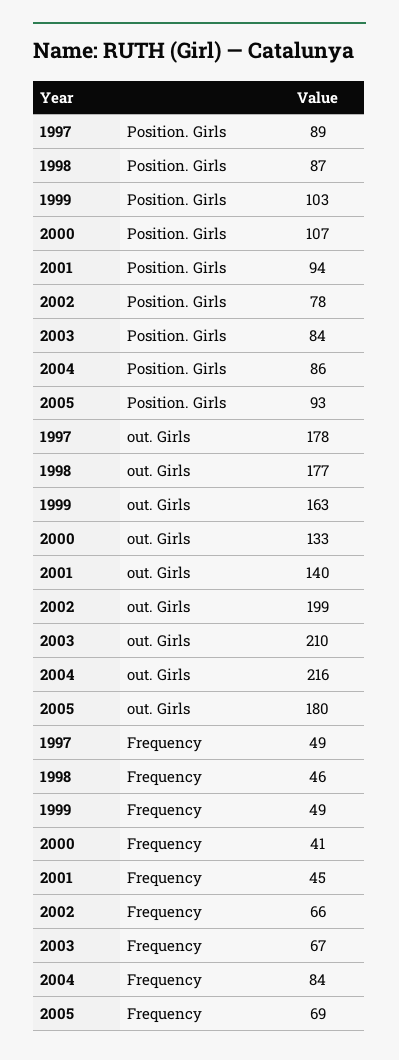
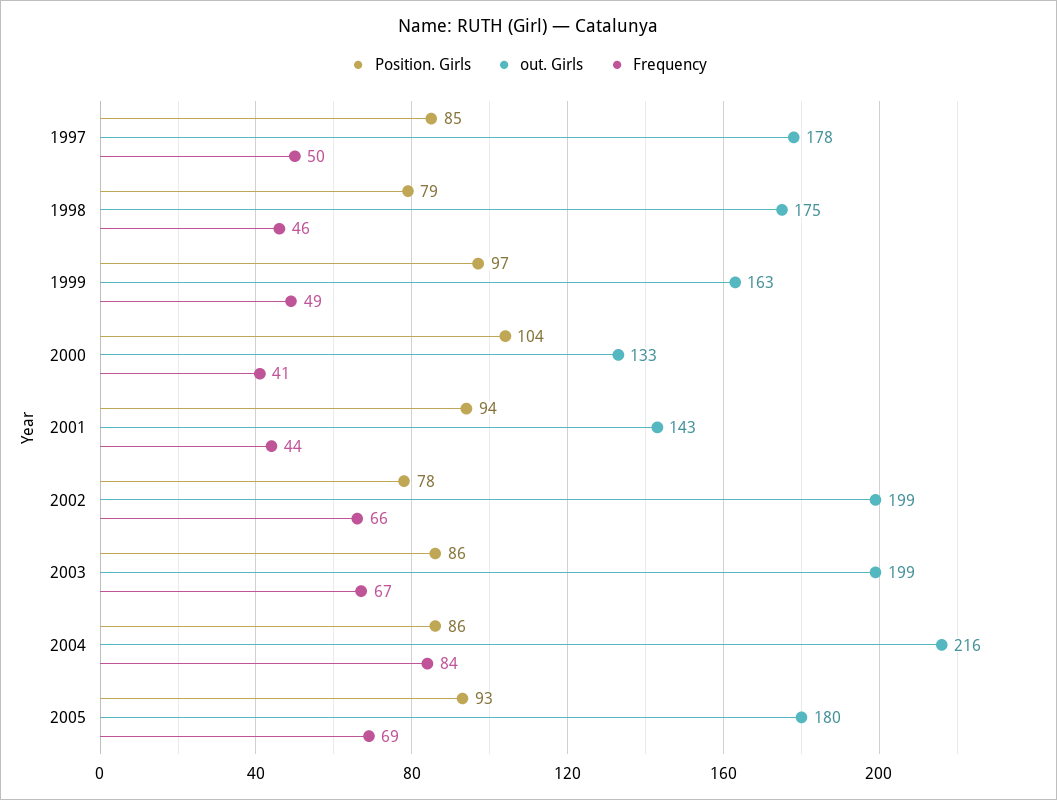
  {
    "Position. Girls": {
-     "1997": 89,
+     "1997": 85,
-     "1998": 87,
+     "1998": 79,
-     "1999": 103,
+     "1999": 97,
-     "2000": 107,
+     "2000": 104,
      "2001": 94,
      "2002": 78,
-     "2003": 84,
+     "2003": 86,
      "2004": 86,
      "2005": 93
    },
    "out. Girls": {
      "1997": 178,
-     "1998": 177,
+     "1998": 175,
      "1999": 163,
      "2000": 133,
-     "2001": 140,
+     "2001": 143,
      "2002": 199,
-     "2003": 210,
+     "2003": 199,
      "2004": 216,
      "2005": 180
    },
    "Frequency": {
-     "1997": 49,
+     "1997": 50,
      "1998": 46,
      "1999": 49,
      "2000": 41,
-     "2001": 45,
+     "2001": 44,
      "2002": 66,
      "2003": 67,
      "2004": 84,
      "2005": 69
    }
  }

